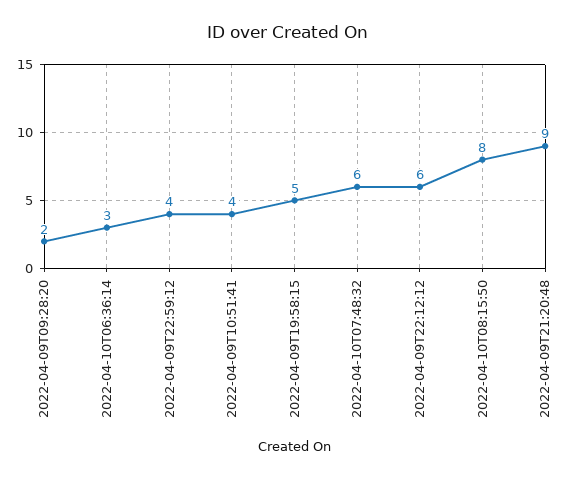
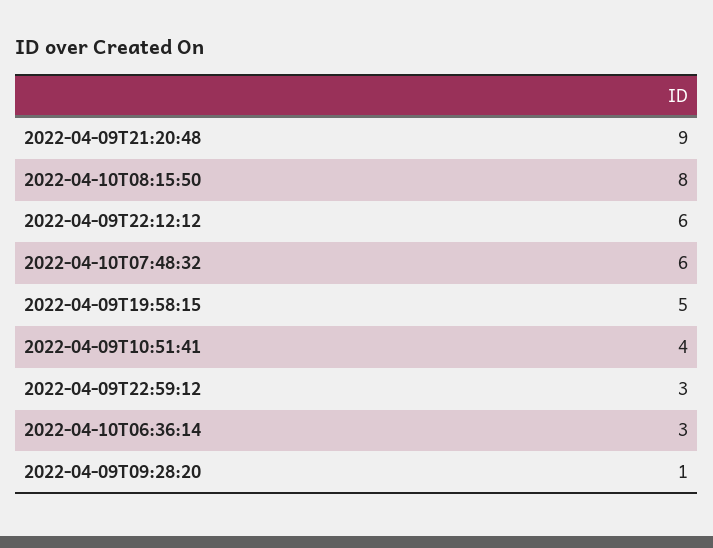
  {
-   "2022-04-09T09:28:20": 2,
+   "2022-04-09T09:28:20": 1,
    "2022-04-10T06:36:14": 3,
-   "2022-04-09T22:59:12": 4,
+   "2022-04-09T22:59:12": 3,
    "2022-04-09T10:51:41": 4,
    "2022-04-09T19:58:15": 5,
    "2022-04-10T07:48:32": 6,
    "2022-04-09T22:12:12": 6,
    "2022-04-10T08:15:50": 8,
    "2022-04-09T21:20:48": 9
  }

